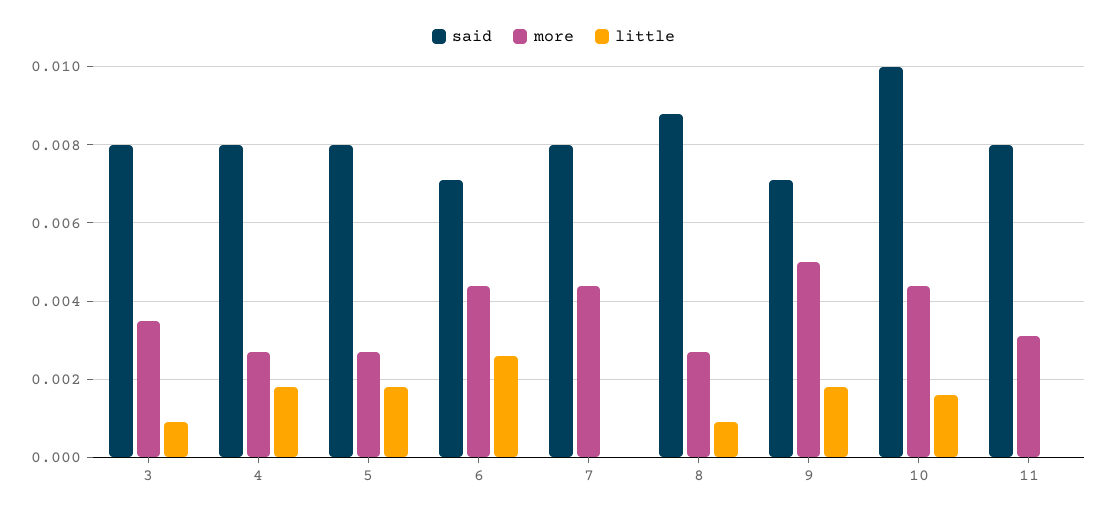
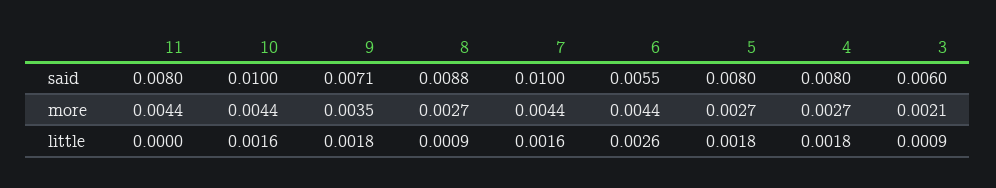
  {
    "said": {
-     "3": 0.008,
+     "3": 0.006,
      "4": 0.008,
      "5": 0.008,
-     "6": 0.007,
+     "6": 0.0055,
-     "7": 0.008,
+     "7": 0.01,
      "8": 0.0088,
      "9": 0.0071,
      "10": 0.01,
      "11": 0.008
    },
    "more": {
-     "3": 0.0035,
+     "3": 0.0021,
      "4": 0.0027,
      "5": 0.0027,
      "6": 0.0044,
      "7": 0.0044,
      "8": 0.0027,
-     "9": 0.005,
+     "9": 0.0035,
      "10": 0.0044,
-     "11": 0.003
+     "11": 0.0044
    },
    "little": {
      "3": 0.0009,
      "4": 0.0018,
      "5": 0.0018,
      "6": 0.0026,
-     "7": 0,
+     "7": 0.0016,
      "8": 0.0009,
      "9": 0.0018,
      "10": 0.0016,
      "11": 0
    }
  }

